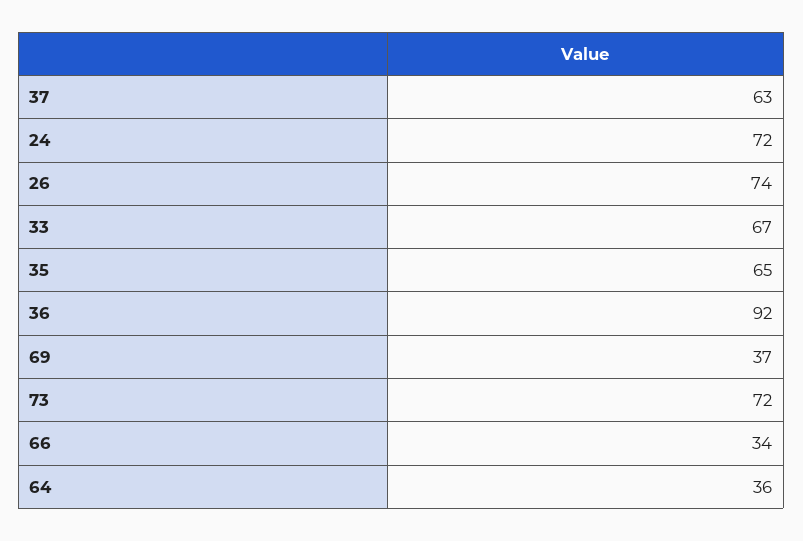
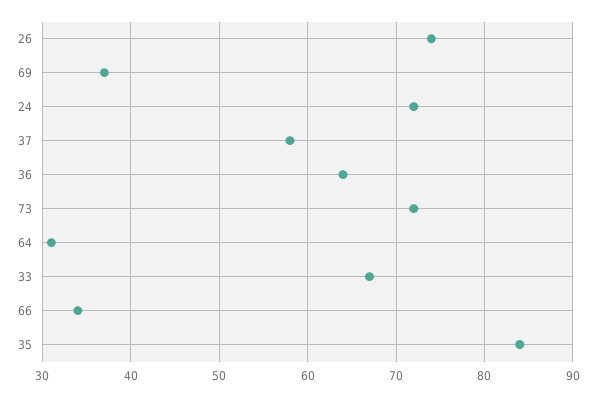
  {
-   "37": 63,
+   "37": 58,
    "24": 72,
    "26": 74,
    "33": 67,
-   "35": 65,
+   "35": 84,
-   "36": 92,
+   "36": 64,
    "69": 37,
    "73": 72,
    "66": 34,
-   "64": 36
+   "64": 31
  }

